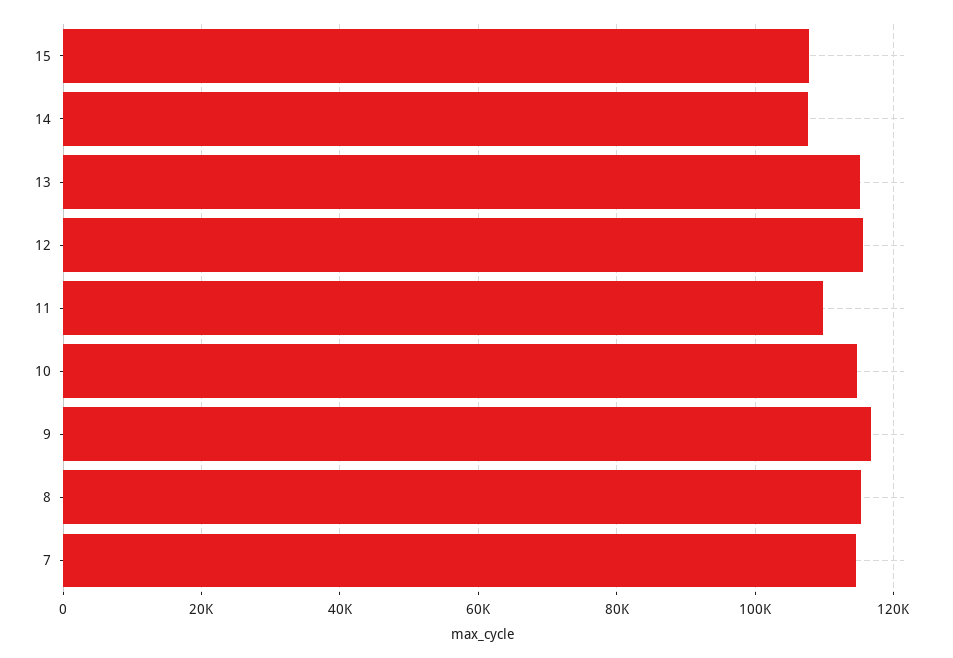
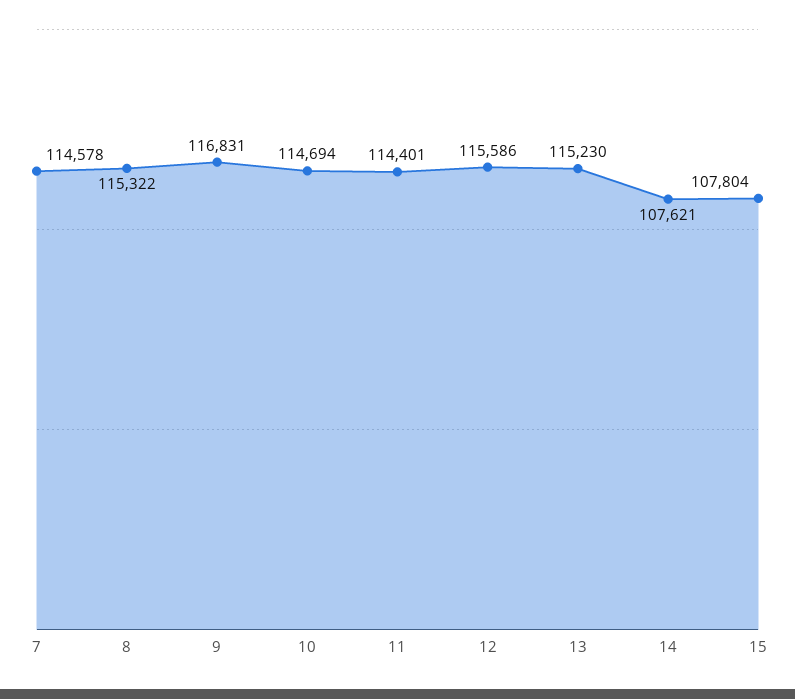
  {
    "15": 107804,
    "14": 107621,
    "13": 115230,
    "12": 115586,
-   "11": 110000,
+   "11": 114401,
    "10": 114694,
    "9": 116831,
    "8": 115322,
    "7": 114578
  }

